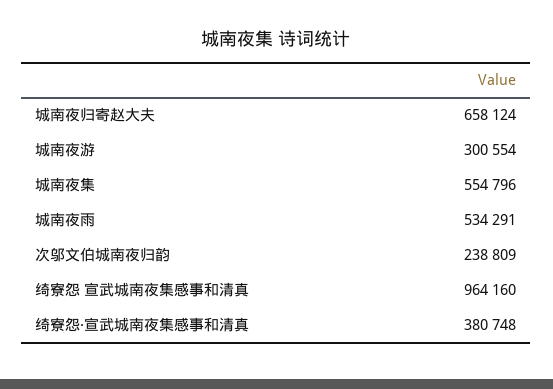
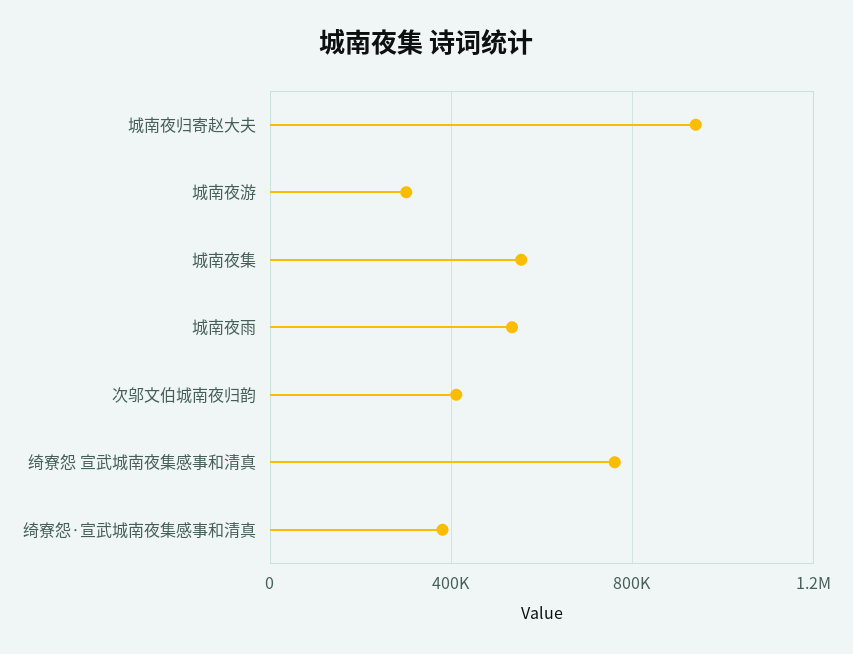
  {
-   "城南夜归寄赵大夫": 658124,
+   "城南夜归寄赵大夫": 950000,
    "城南夜游": 300554,
    "城南夜集": 554796,
    "城南夜雨": 534291,
-   "次邬文伯城南夜归韵": 238809,
+   "次邬文伯城南夜归韵": 400000,
-   "绮寮怨 宣武城南夜集感事和清真": 964160,
+   "绮寮怨 宣武城南夜集感事和清真": 750000,
    "绮寮怨·宣武城南夜集感事和清真": 380748
  }

